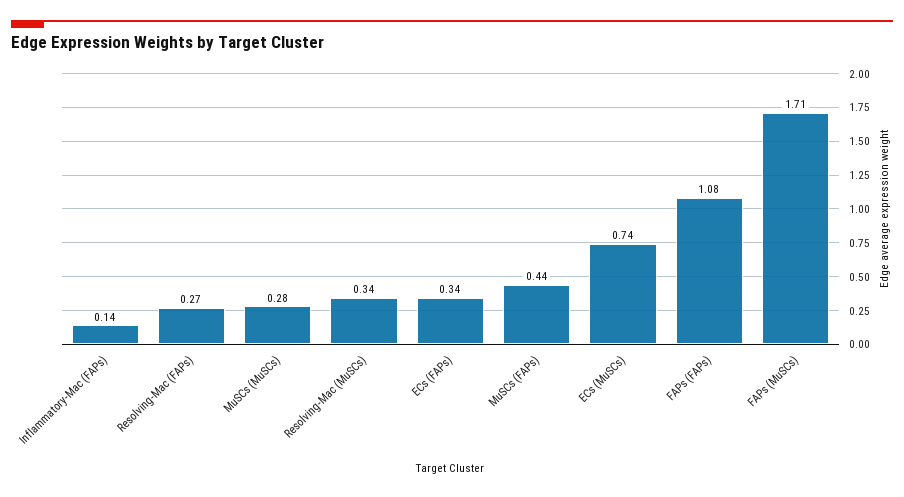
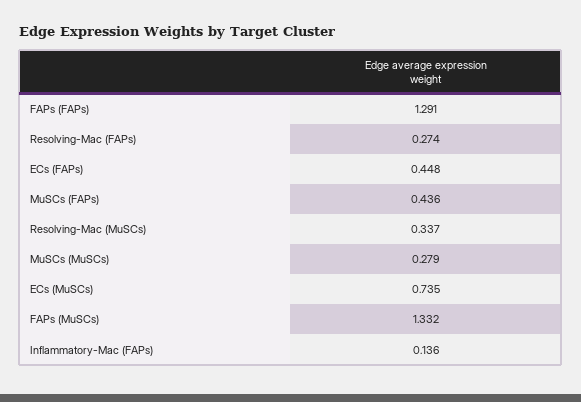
  {
    "Inflammatory-Mac (FAPs)": 0.136,
    "Resolving-Mac (FAPs)": 0.274,
    "MuSCs (MuSCs)": 0.279,
    "Resolving-Mac (MuSCs)": 0.337,
-   "ECs (FAPs)": 0.34,
+   "ECs (FAPs)": 0.448,
    "MuSCs (FAPs)": 0.436,
    "ECs (MuSCs)": 0.735,
-   "FAPs (FAPs)": 1.08,
+   "FAPs (FAPs)": 1.291,
-   "FAPs (MuSCs)": 1.71
+   "FAPs (MuSCs)": 1.332
  }

